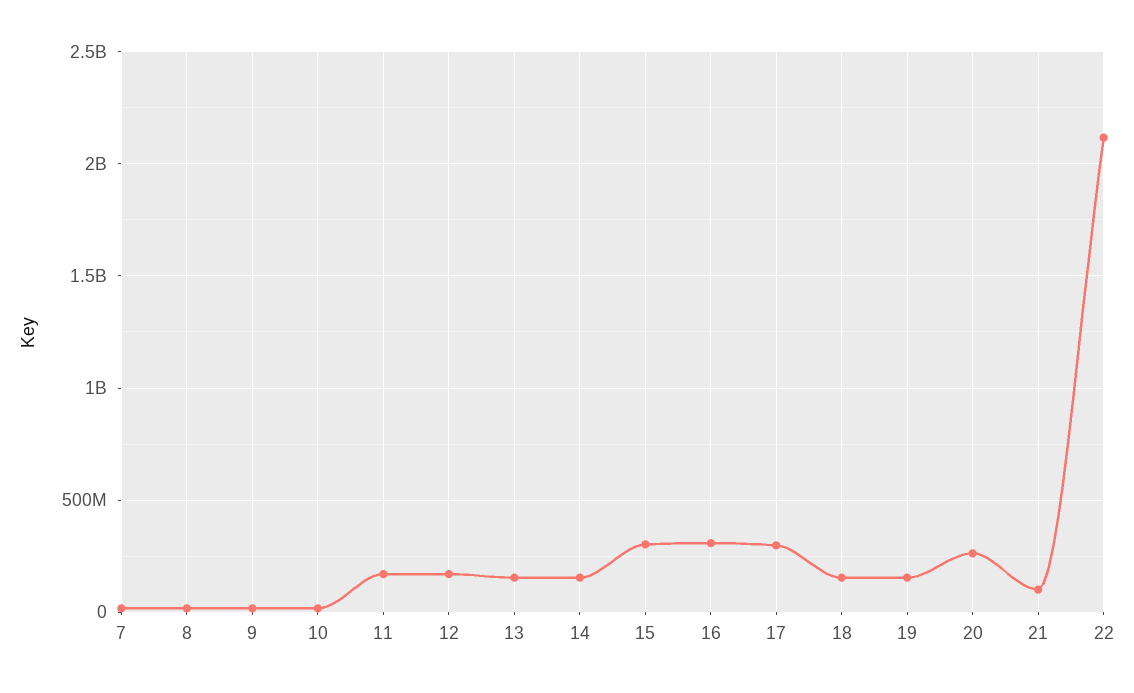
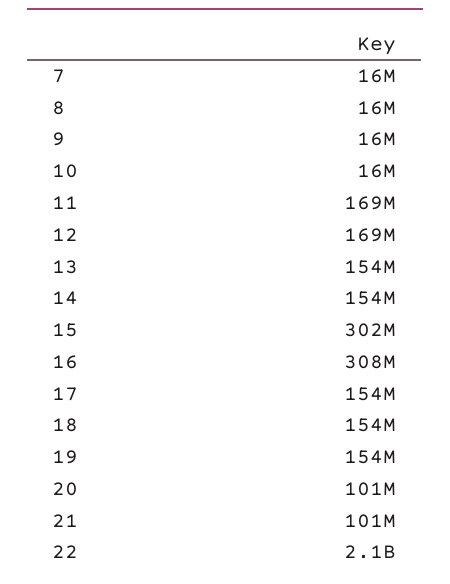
  {
    "7": 16000000,
    "8": 16000000,
    "9": 16000000,
    "10": 16000000,
    "11": 169000000,
    "12": 169000000,
    "13": 154000000,
    "14": 154000000,
    "15": 302000000,
    "16": 308000000,
-   "17": 300000000,
+   "17": 154000000,
    "18": 154000000,
    "19": 154000000,
-   "20": 250000000,
+   "20": 101000000,
    "21": 101000000,
    "22": 2100000000
  }

